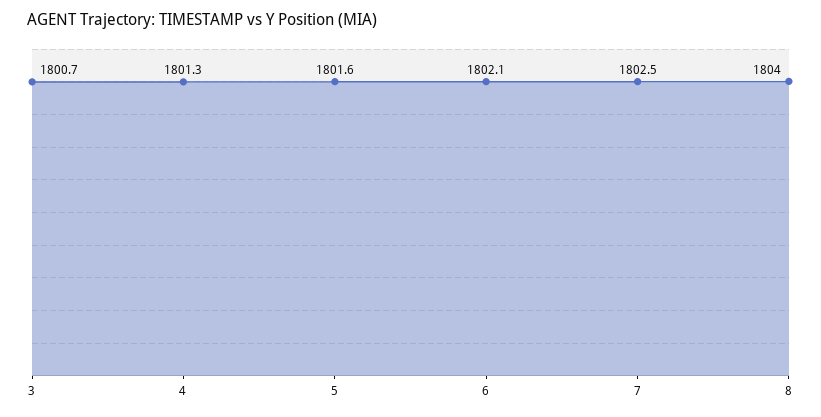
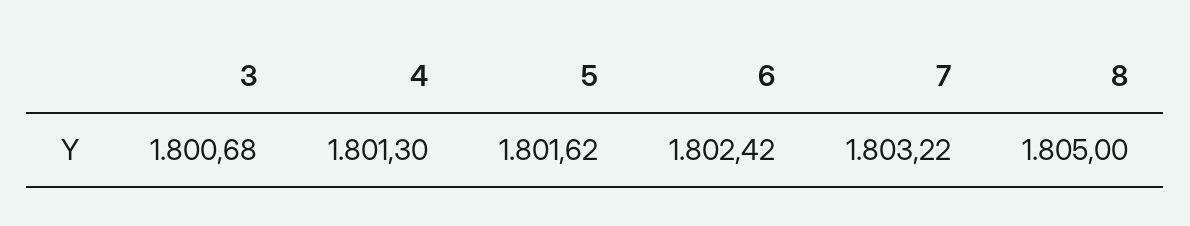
  {
    "3": 1800.68,
    "4": 1801.3,
    "5": 1801.62,
-   "6": 1802.1,
+   "6": 1802.42,
-   "7": 1802.5,
+   "7": 1803.22,
-   "8": 1804
+   "8": 1805
  }

